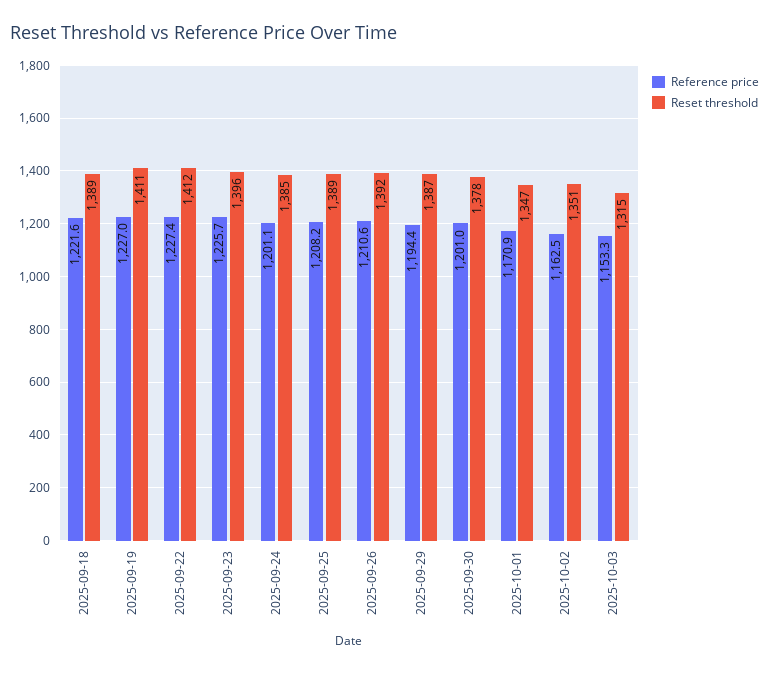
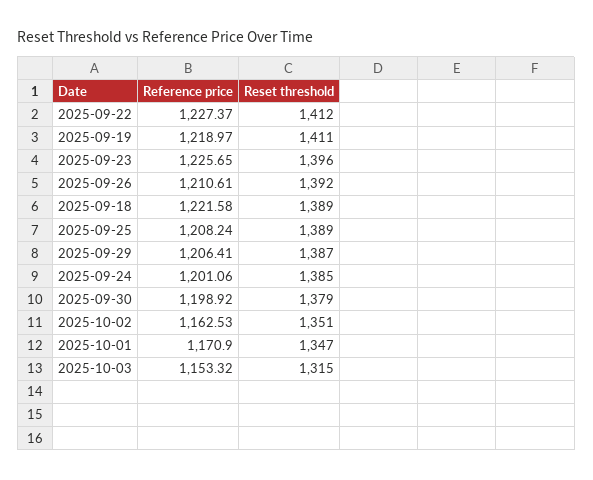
  {
    "Reference price": {
      "2025-09-18": 1221.58,
-     "2025-09-19": 1227,
+     "2025-09-19": 1218.97,
      "2025-09-22": 1227.37,
      "2025-09-23": 1225.65,
      "2025-09-24": 1201.06,
      "2025-09-25": 1208.24,
      "2025-09-26": 1210.61,
-     "2025-09-29": 1194.4,
+     "2025-09-29": 1206.41,
-     "2025-09-30": 1201,
+     "2025-09-30": 1198.92,
      "2025-10-01": 1170.9,
      "2025-10-02": 1162.53,
      "2025-10-03": 1153.32
    },
    "Reset threshold": {
      "2025-09-18": 1389,
      "2025-09-19": 1411,
      "2025-09-22": 1412,
      "2025-09-23": 1396,
      "2025-09-24": 1385,
      "2025-09-25": 1389,
      "2025-09-26": 1392,
      "2025-09-29": 1387,
-     "2025-09-30": 1378,
+     "2025-09-30": 1379,
      "2025-10-01": 1347,
      "2025-10-02": 1351,
      "2025-10-03": 1315
    }
  }

